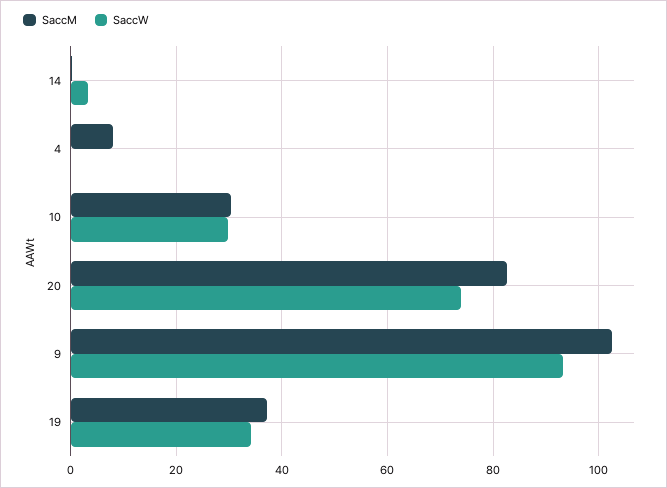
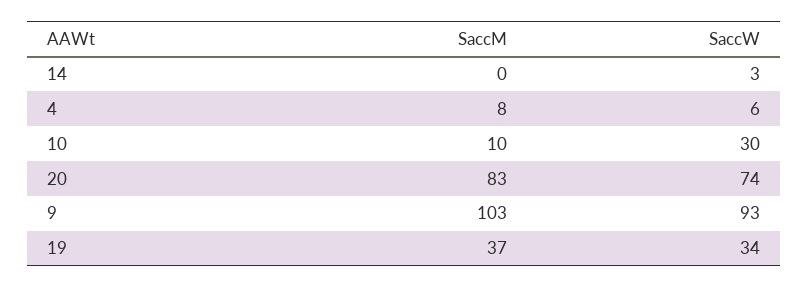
  {
    "SaccM": {
      "14": 0,
      "4": 8,
-     "10": 30,
+     "10": 10,
      "20": 83,
      "9": 103,
      "19": 37
    },
    "SaccW": {
      "14": 3,
-     "4": 0,
+     "4": 6,
      "10": 30,
      "20": 74,
      "9": 93,
      "19": 34
    }
  }

